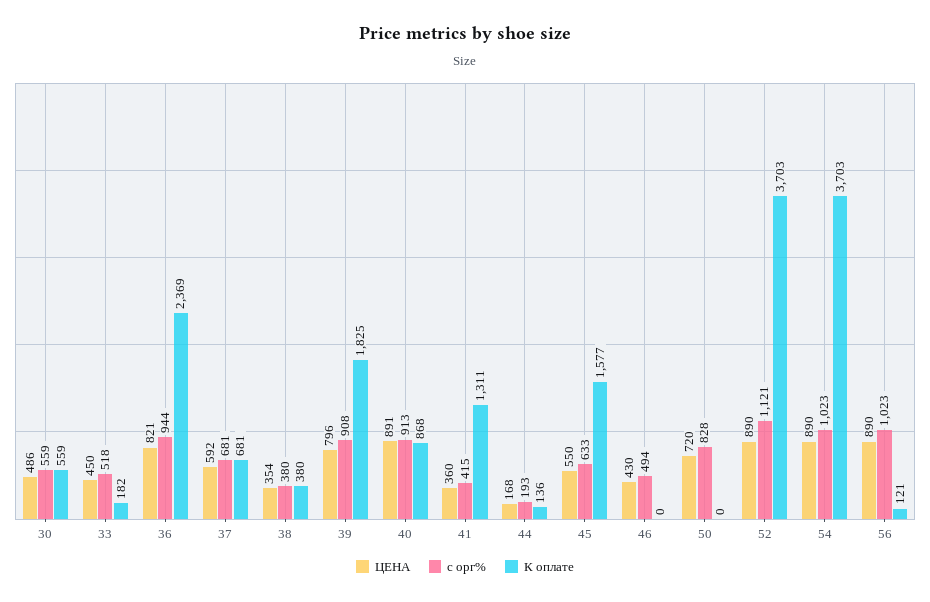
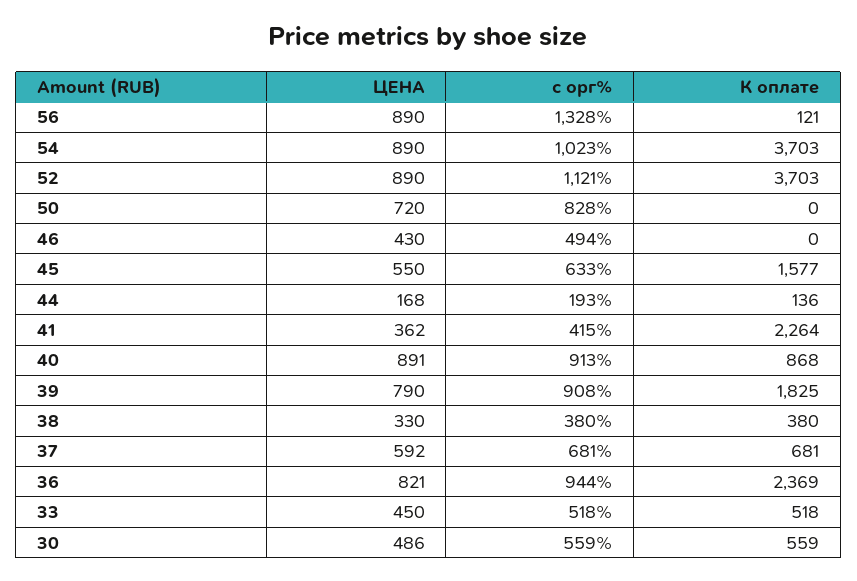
  {
    "ЦЕНА": {
      "30": 486,
      "33": 450,
      "36": 821,
      "37": 592,
-     "38": 354,
+     "38": 330,
-     "39": 796,
+     "39": 790,
      "40": 891,
-     "41": 360,
+     "41": 362,
      "44": 168,
      "45": 550,
      "46": 430,
      "50": 720,
      "52": 890,
      "54": 890,
      "56": 890
    },
    "с орг%": {
      "30": 559,
      "33": 518,
      "36": 944,
      "37": 681,
      "38": 380,
      "39": 908,
      "40": 913,
      "41": 415,
      "44": 193,
      "45": 633,
      "46": 494,
      "50": 828,
      "52": 1121,
      "54": 1023,
-     "56": 1023
+     "56": 1328
    },
    "К оплате": {
      "30": 559,
-     "33": 182,
+     "33": 518,
      "36": 2369,
      "37": 681,
      "38": 380,
      "39": 1825,
      "40": 868,
-     "41": 1311,
+     "41": 2264,
      "44": 136,
      "45": 1577,
      "46": 0,
      "50": 0,
      "52": 3703,
      "54": 3703,
      "56": 121
    }
  }

